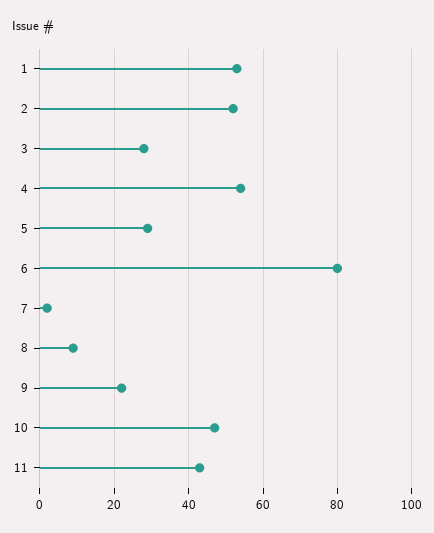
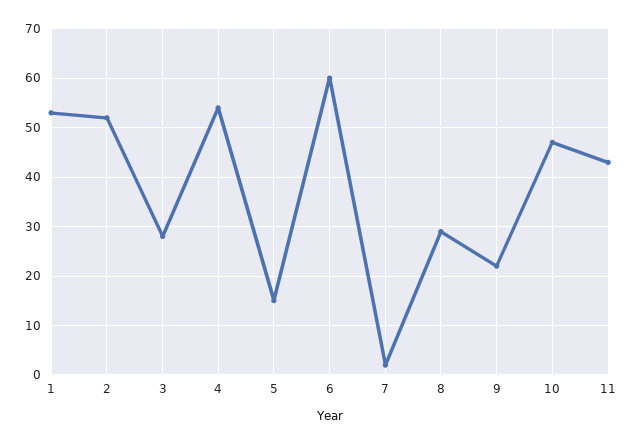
  {
    "1": 55,
    "2": 50,
    "3": 30,
    "4": 55,
-   "5": 30,
+   "5": 15,
-   "6": 80,
+   "6": 60,
    "7": 0,
-   "8": 10,
+   "8": 30,
    "9": 20,
    "10": 45,
    "11": 45
  }

